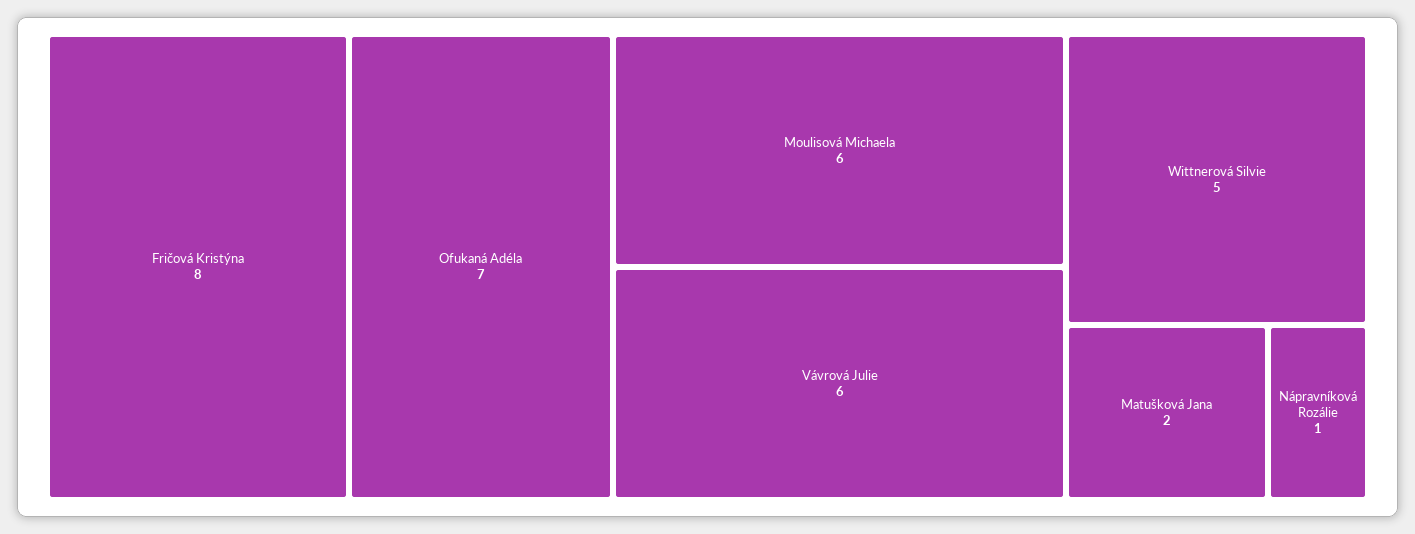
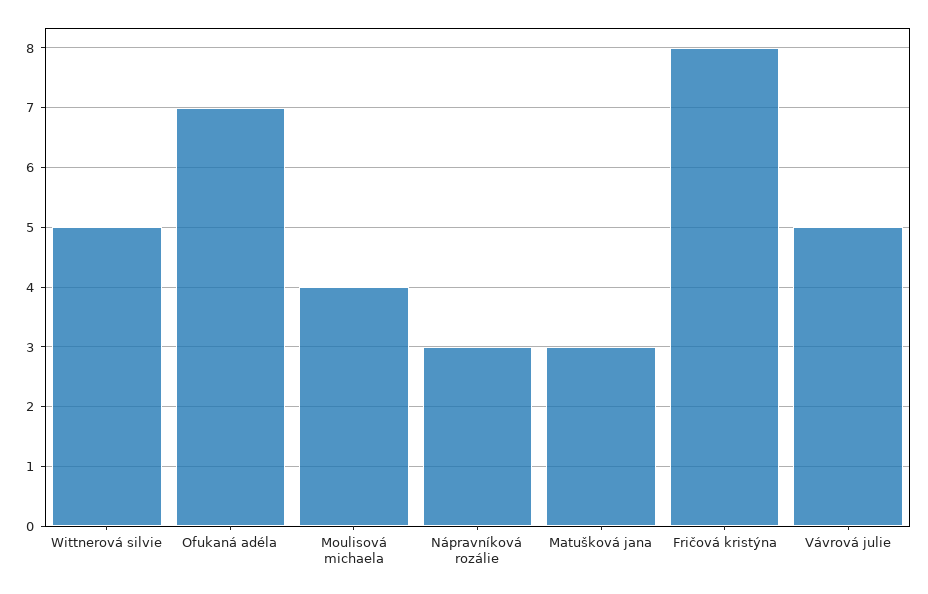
  {
    "Fričová Kristýna": 8,
    "Ofukaná Adéla": 7,
-   "Moulisová Michaela": 6,
+   "Moulisová Michaela": 4,
-   "Vávrová Julie": 6,
+   "Vávrová Julie": 5,
    "Wittnerová Silvie": 5,
-   "Matušková Jana": 2,
+   "Matušková Jana": 3,
-   "Nápravníková Rozálie": 1
+   "Nápravníková Rozálie": 3
  }

